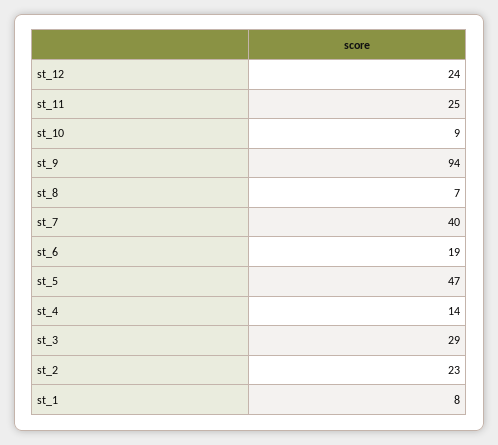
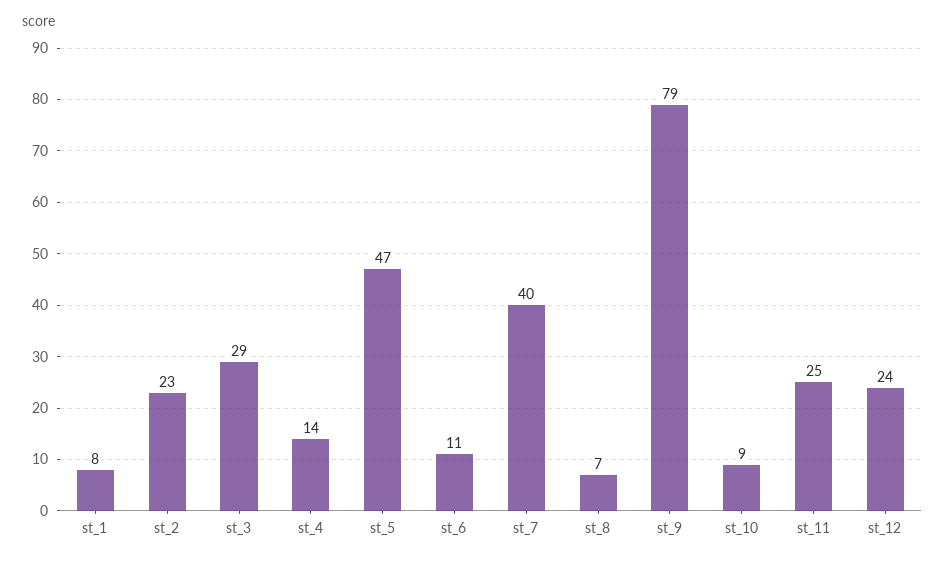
  {
    "st_12": 24,
    "st_11": 25,
    "st_10": 9,
-   "st_9": 94,
+   "st_9": 79,
    "st_8": 7,
    "st_7": 40,
-   "st_6": 19,
+   "st_6": 11,
    "st_5": 47,
    "st_4": 14,
    "st_3": 29,
    "st_2": 23,
    "st_1": 8
  }

